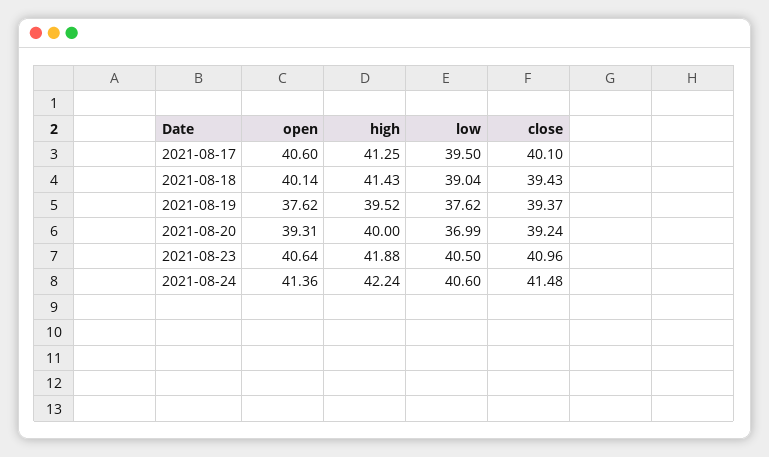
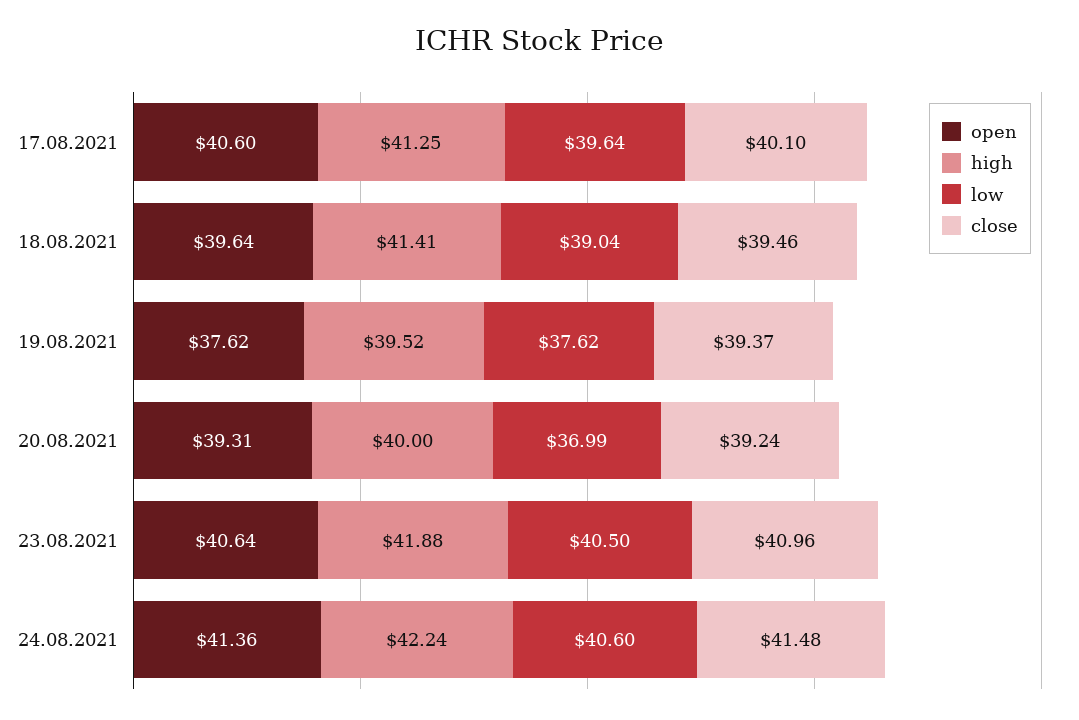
  {
    "open": {
      "2021-08-17": 40.6,
-     "2021-08-18": 40.14,
+     "2021-08-18": 39.64,
      "2021-08-19": 37.62,
      "2021-08-20": 39.31,
      "2021-08-23": 40.64,
      "2021-08-24": 41.36
    },
    "high": {
      "2021-08-17": 41.25,
-     "2021-08-18": 41.43,
+     "2021-08-18": 41.41,
      "2021-08-19": 39.52,
      "2021-08-20": 40,
      "2021-08-23": 41.88,
      "2021-08-24": 42.24
    },
    "low": {
-     "2021-08-17": 39.5,
+     "2021-08-17": 39.64,
      "2021-08-18": 39.04,
      "2021-08-19": 37.62,
      "2021-08-20": 36.99,
      "2021-08-23": 40.5,
      "2021-08-24": 40.6
    },
    "close": {
      "2021-08-17": 40.1,
-     "2021-08-18": 39.43,
+     "2021-08-18": 39.46,
      "2021-08-19": 39.37,
      "2021-08-20": 39.24,
      "2021-08-23": 40.96,
      "2021-08-24": 41.48
    }
  }

